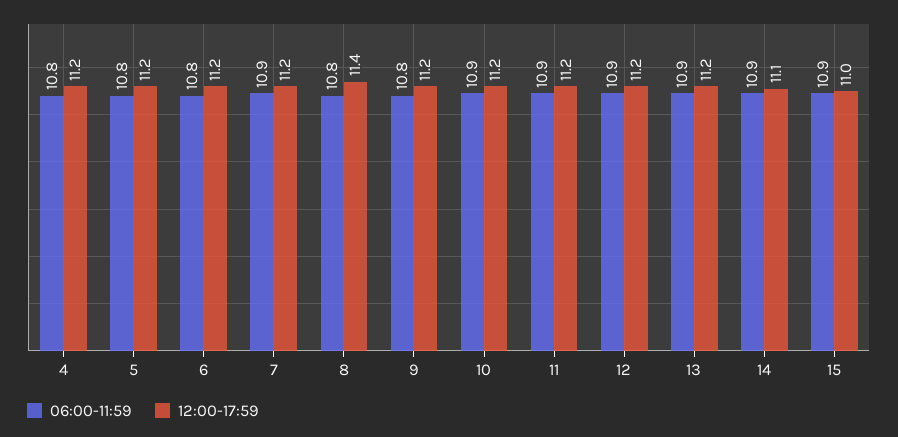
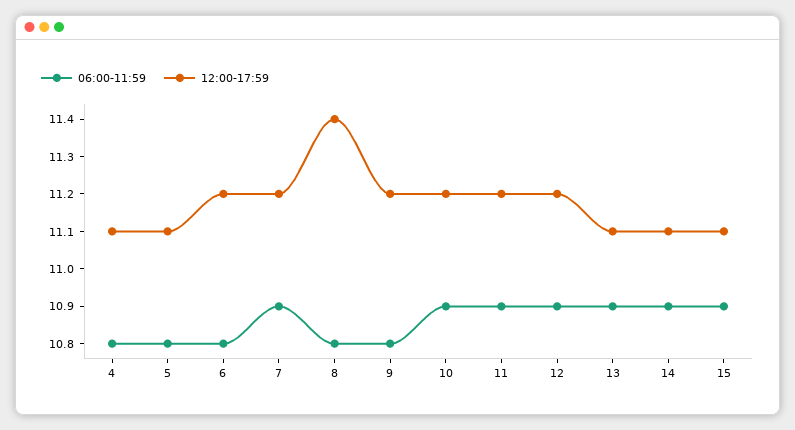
  {
    "06:00-11:59": {
      "4": 10.8,
      "5": 10.8,
      "6": 10.8,
      "7": 10.9,
      "8": 10.8,
      "9": 10.8,
      "10": 10.9,
      "11": 10.9,
      "12": 10.9,
      "13": 10.9,
      "14": 10.9,
      "15": 10.9
    },
    "12:00-17:59": {
-     "4": 11.2,
+     "4": 11.1,
-     "5": 11.2,
+     "5": 11.1,
      "6": 11.2,
      "7": 11.2,
      "8": 11.4,
      "9": 11.2,
      "10": 11.2,
      "11": 11.2,
      "12": 11.2,
-     "13": 11.2,
+     "13": 11.1,
      "14": 11.1,
-     "15": 11
+     "15": 11.1
    }
  }

